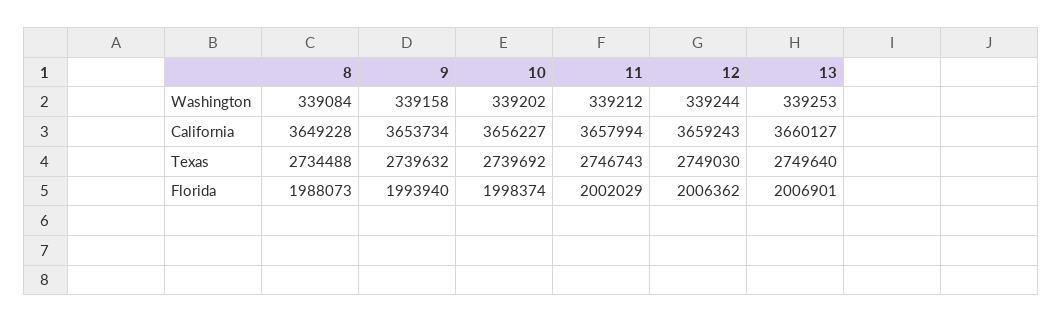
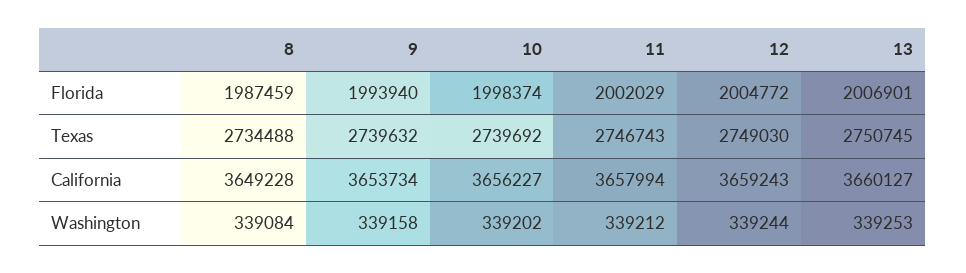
  {
    "8": {
      "Washington": 339084,
      "California": 3649228,
      "Texas": 2734488,
-     "Florida": 1988073
+     "Florida": 1987459
    },
    "9": {
      "Washington": 339158,
      "California": 3653734,
      "Texas": 2739632,
      "Florida": 1993940
    },
    "10": {
      "Washington": 339202,
      "California": 3656227,
      "Texas": 2739692,
      "Florida": 1998374
    },
    "11": {
      "Washington": 339212,
      "California": 3657994,
      "Texas": 2746743,
      "Florida": 2002029
    },
    "12": {
      "Washington": 339244,
      "California": 3659243,
      "Texas": 2749030,
-     "Florida": 2006362
+     "Florida": 2004772
    },
    "13": {
      "Washington": 339253,
      "California": 3660127,
-     "Texas": 2749640,
+     "Texas": 2750745,
      "Florida": 2006901
    }
  }

